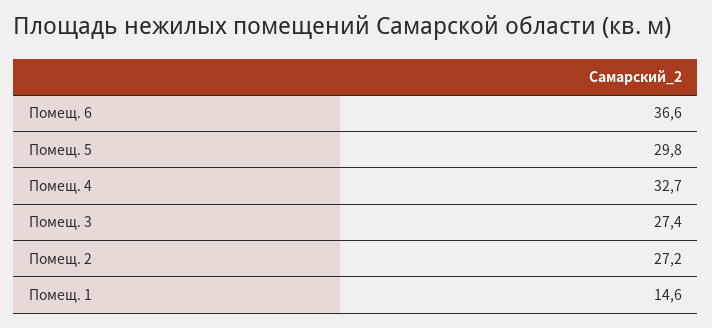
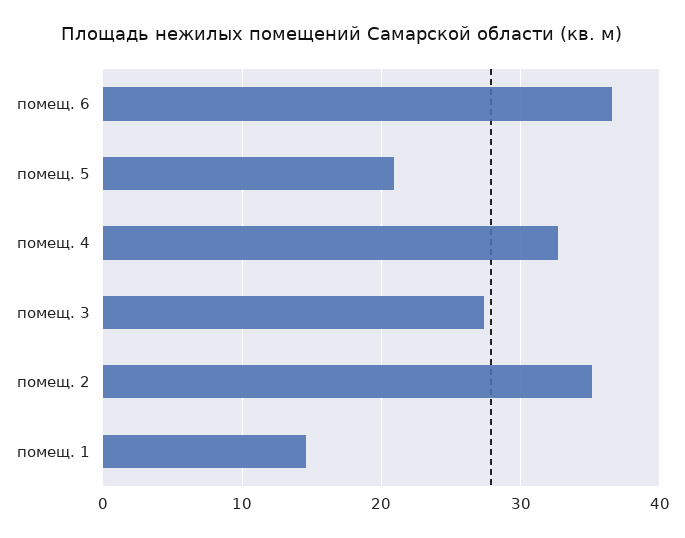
  {
    "Помещ. 6": 36.6,
-   "Помещ. 5": 29.8,
+   "Помещ. 5": 21,
    "Помещ. 4": 32.7,
    "Помещ. 3": 27.4,
-   "Помещ. 2": 27.2,
+   "Помещ. 2": 35,
    "Помещ. 1": 14.6
  }

